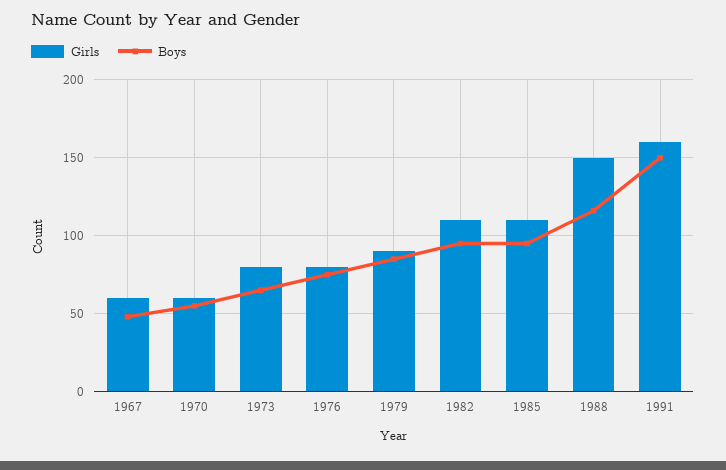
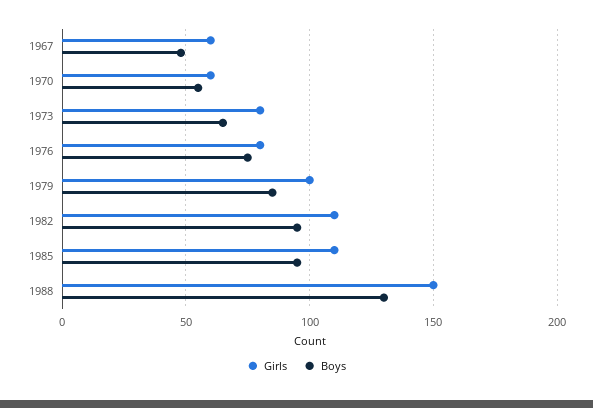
  {
    "Girls": {
      "1967": 60,
      "1970": 60,
      "1973": 80,
      "1976": 80,
-     "1979": 90,
+     "1979": 100,
      "1982": 110,
      "1985": 110,
-     "1988": 150,
+     "1988": 150
-     "1991": 160
    },
    "Boys": {
      "1967": 50,
      "1970": 55,
      "1973": 65,
      "1976": 75,
      "1979": 85,
      "1982": 95,
      "1985": 95,
-     "1988": 115,
+     "1988": 130
-     "1991": 150
    }
  }

